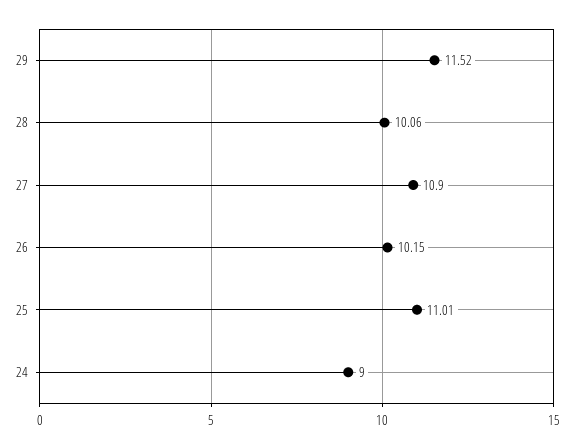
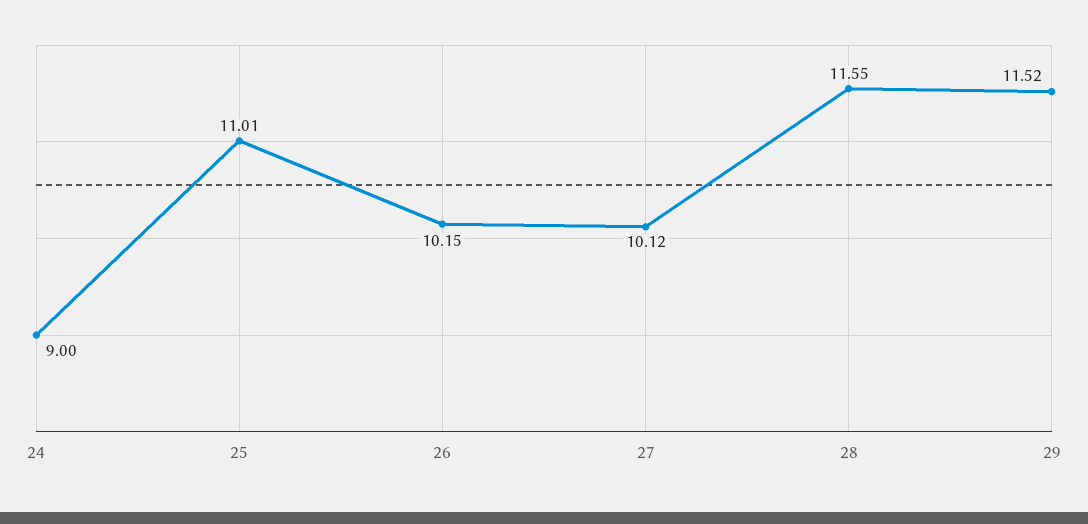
  {
    "29": 11.52,
-   "28": 10.06,
+   "28": 11.55,
-   "27": 10.9,
+   "27": 10.12,
    "26": 10.15,
    "25": 11.01,
    "24": 9
  }

